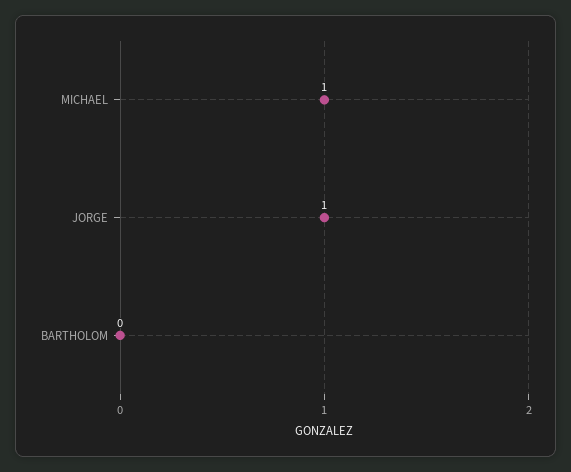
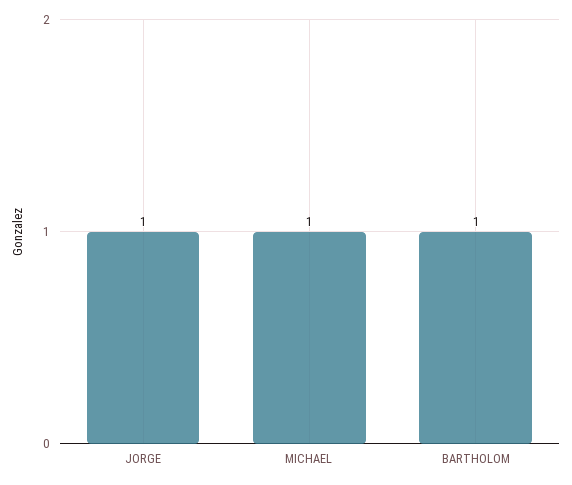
  {
    "MICHAEL": 1,
    "JORGE": 1,
-   "BARTHOLOM": 0
+   "BARTHOLOM": 1
  }

